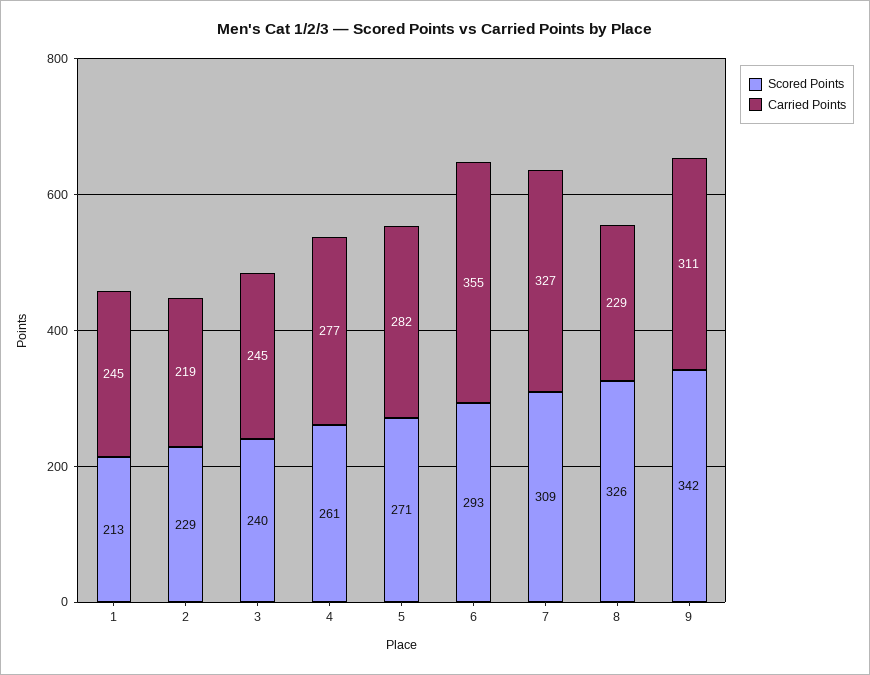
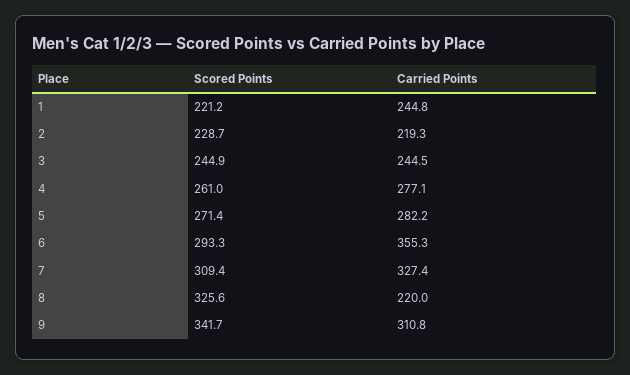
  {
    "Scored Points": {
-     "1": 213,
+     "1": 221.2,
      "2": 228.7,
-     "3": 240,
+     "3": 244.9,
      "4": 261,
      "5": 271.4,
      "6": 293.3,
      "7": 309.4,
      "8": 325.6,
      "9": 341.7
    },
    "Carried Points": {
      "1": 244.8,
      "2": 219.3,
      "3": 244.5,
      "4": 277.1,
      "5": 282.2,
      "6": 355.3,
      "7": 327.4,
-     "8": 229,
+     "8": 220,
      "9": 310.8
    }
  }

